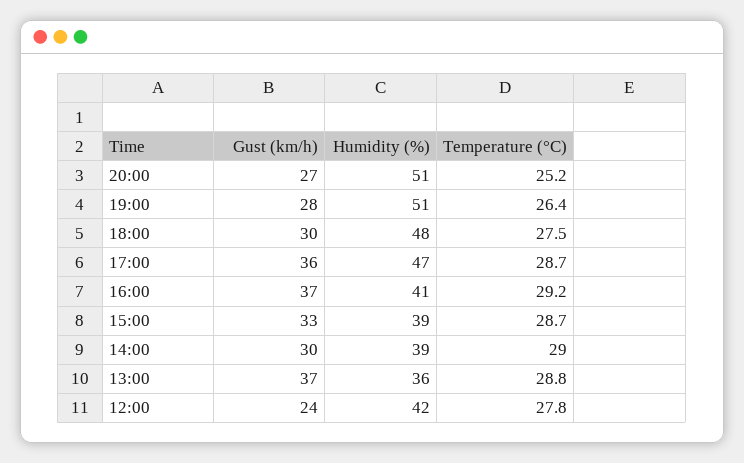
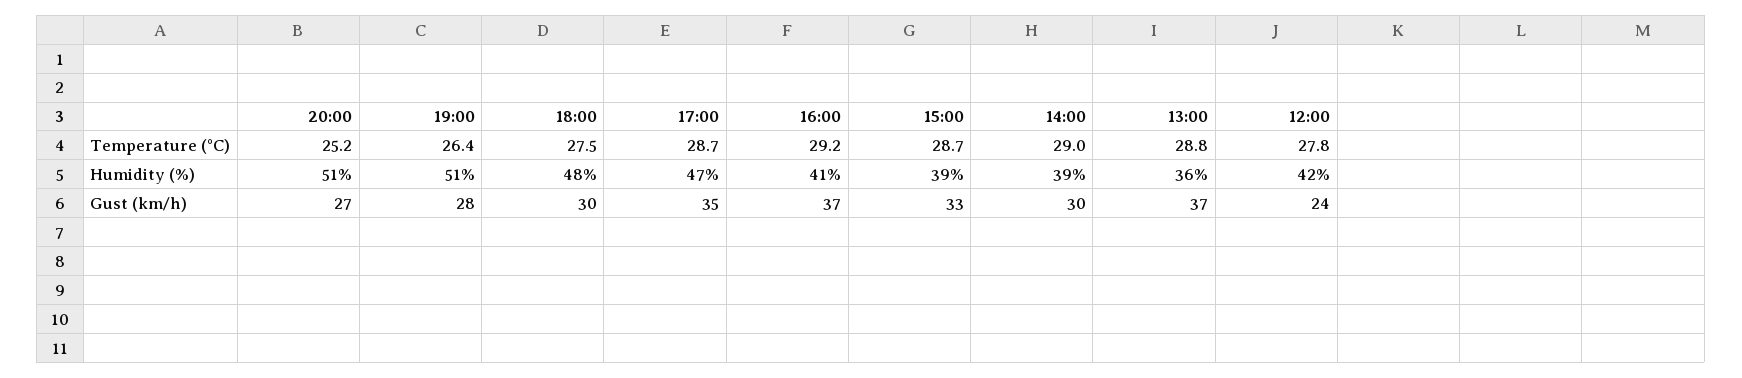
  {
    "Gust (km/h)": {
      "20:00": 27,
      "19:00": 28,
      "18:00": 30,
-     "17:00": 36,
+     "17:00": 35,
      "16:00": 37,
      "15:00": 33,
      "14:00": 30,
      "13:00": 37,
      "12:00": 24
    },
    "Humidity (%)": {
      "20:00": 51,
      "19:00": 51,
      "18:00": 48,
      "17:00": 47,
      "16:00": 41,
      "15:00": 39,
      "14:00": 39,
      "13:00": 36,
      "12:00": 42
    },
    "Temperature (°C)": {
      "20:00": 25.2,
      "19:00": 26.4,
      "18:00": 27.5,
      "17:00": 28.7,
      "16:00": 29.2,
      "15:00": 28.7,
      "14:00": 29,
      "13:00": 28.8,
      "12:00": 27.8
    }
  }

